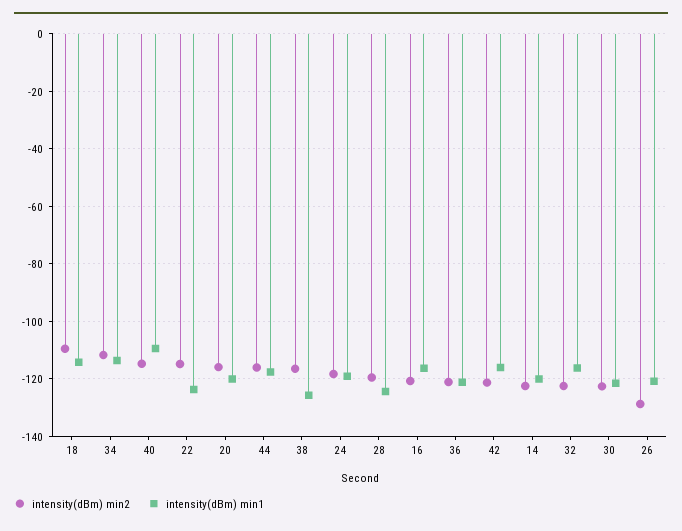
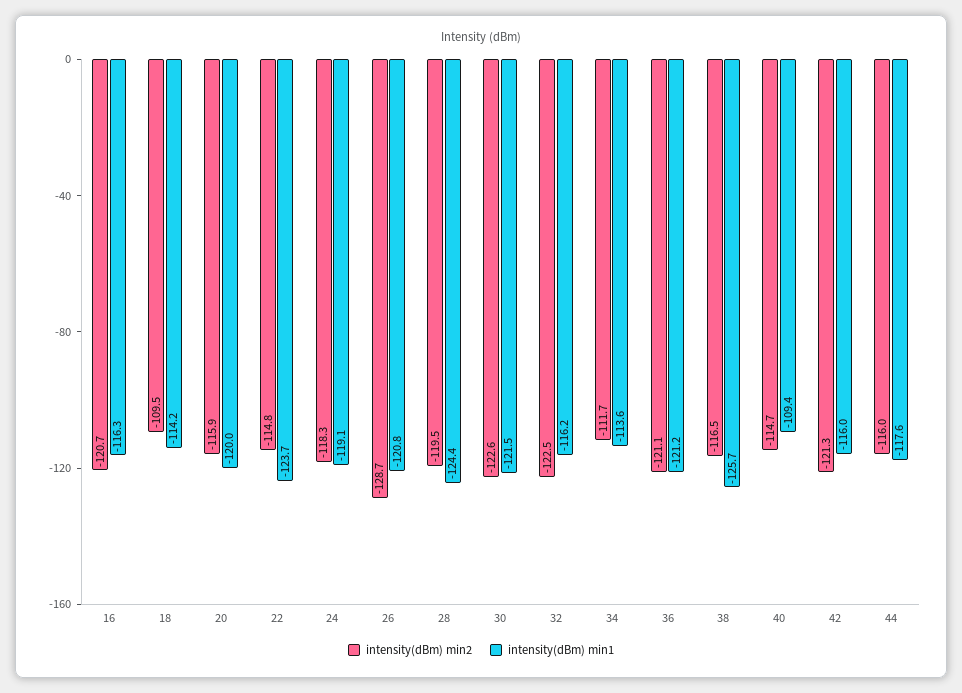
  {
    "intensity(dBm) min2": {
      "18": -109.5,
      "34": -111.7,
      "40": -114.7,
      "22": -114.8,
      "20": -115.9,
      "44": -116,
      "38": -116.5,
      "24": -118.3,
      "28": -119.5,
      "16": -120.7,
      "36": -121.1,
      "42": -121.3,
-     "14": -122.5,
      "32": -122.5,
      "30": -122.6,
      "26": -128.7
    },
    "intensity(dBm) min1": {
      "18": -114.2,
      "34": -113.6,
      "40": -109.4,
      "22": -123.7,
      "20": -120,
      "44": -117.6,
      "38": -125.7,
      "24": -119.1,
      "28": -124.4,
      "16": -116.3,
      "36": -121.2,
      "42": -116,
-     "14": -120,
      "32": -116.2,
      "30": -121.5,
      "26": -120.8
    }
  }

